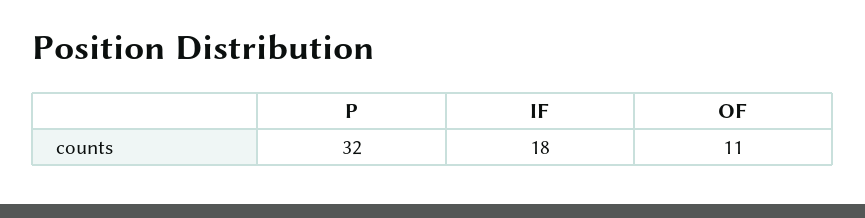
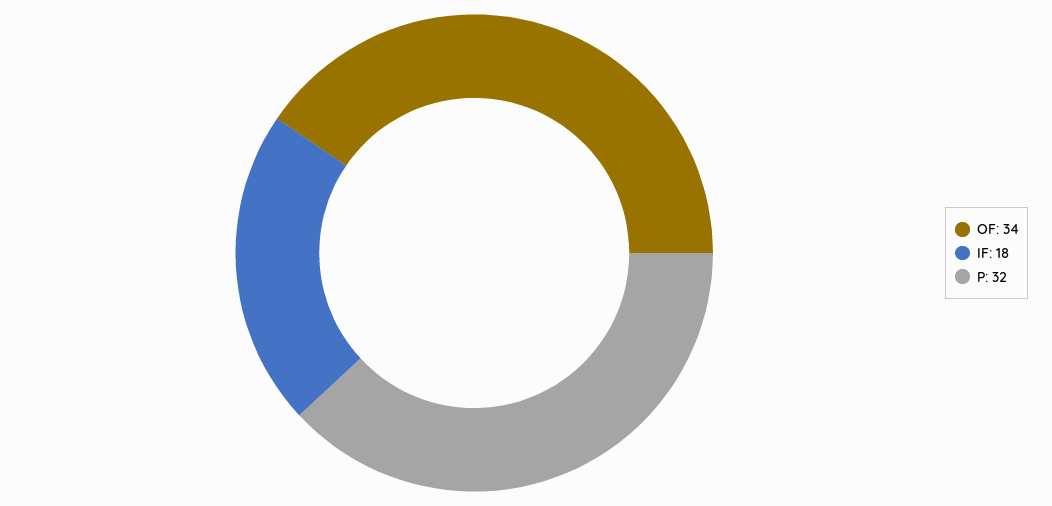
  {
    "P": 32,
    "IF": 18,
-   "OF": 11
+   "OF": 34
  }

